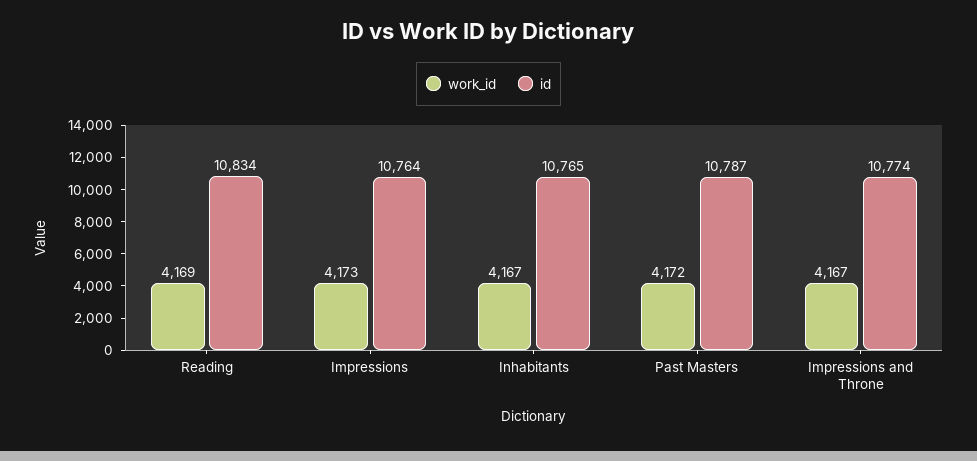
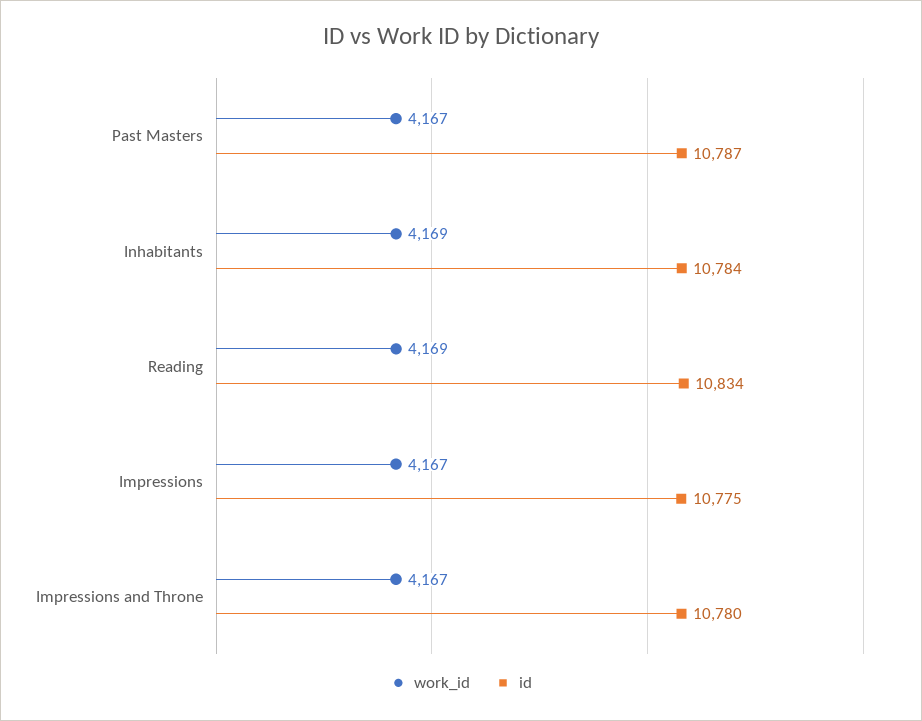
  {
    "work_id": {
      "Reading": 4169,
-     "Impressions": 4173,
+     "Impressions": 4167,
-     "Inhabitants": 4167,
+     "Inhabitants": 4169,
-     "Past Masters": 4172,
+     "Past Masters": 4167,
      "Impressions and Throne": 4167
    },
    "id": {
      "Reading": 10834,
-     "Impressions": 10764,
+     "Impressions": 10775,
-     "Inhabitants": 10765,
+     "Inhabitants": 10784,
      "Past Masters": 10787,
-     "Impressions and Throne": 10774
+     "Impressions and Throne": 10780
    }
  }

